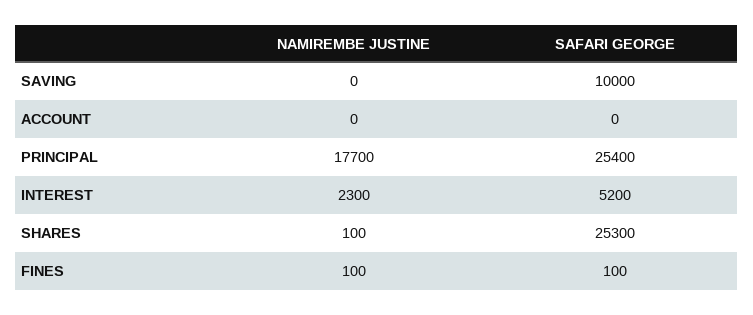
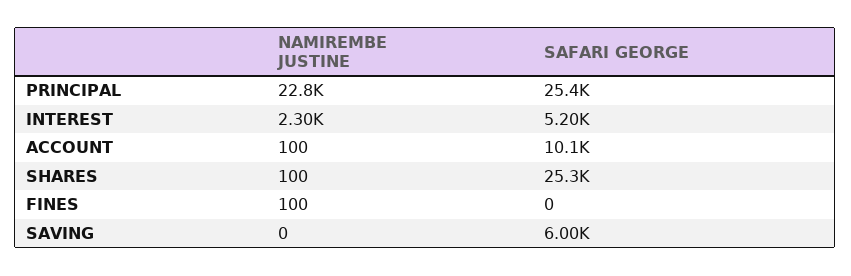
  {
    "NAMIREMBE JUSTINE": {
      "SAVING": 0,
-     "ACCOUNT": 0,
+     "ACCOUNT": 100,
-     "PRINCIPAL": 17700,
+     "PRINCIPAL": 22800,
      "INTEREST": 2300,
      "SHARES": 100,
      "FINES": 100
    },
    "SAFARI GEORGE": {
-     "SAVING": 10000,
+     "SAVING": 6000,
-     "ACCOUNT": 0,
+     "ACCOUNT": 10100,
      "PRINCIPAL": 25400,
      "INTEREST": 5200,
      "SHARES": 25300,
-     "FINES": 100
+     "FINES": 0
    }
  }

